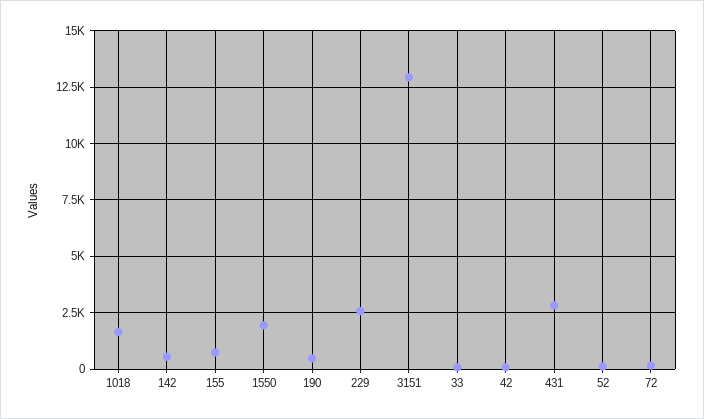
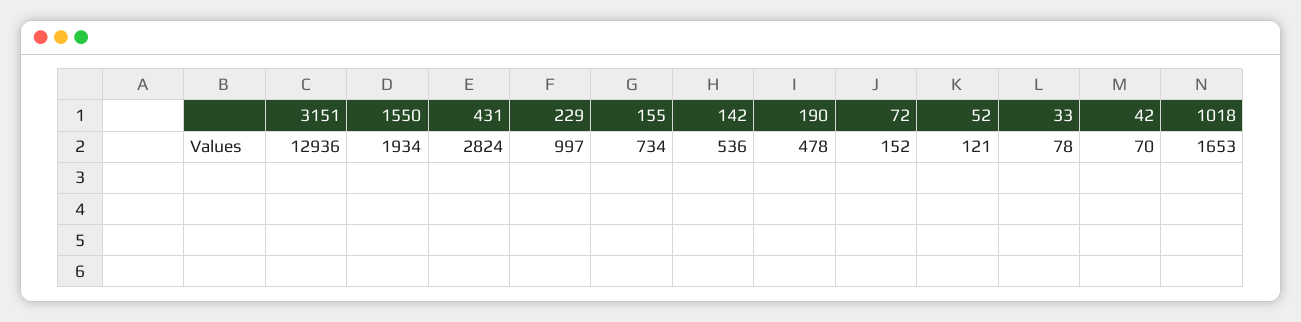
  {
    "1018": 1653,
    "142": 536,
    "155": 734,
    "1550": 1934,
    "190": 478,
-   "229": 2500,
+   "229": 997,
    "3151": 12936,
    "33": 78,
    "42": 70,
    "431": 2824,
    "52": 121,
    "72": 152
  }

